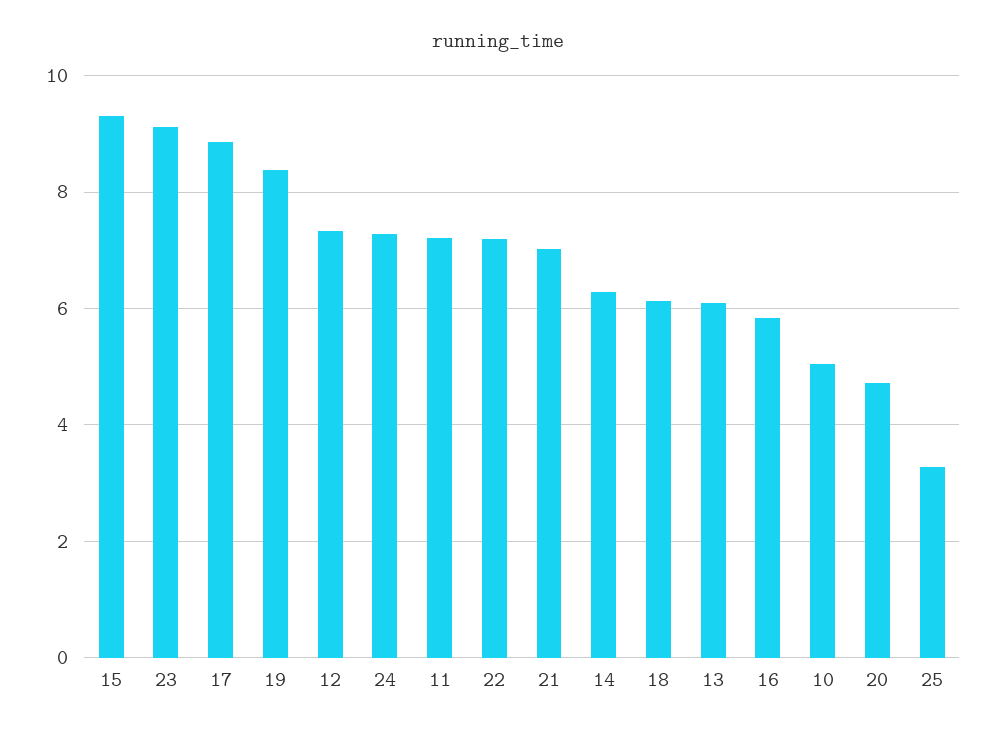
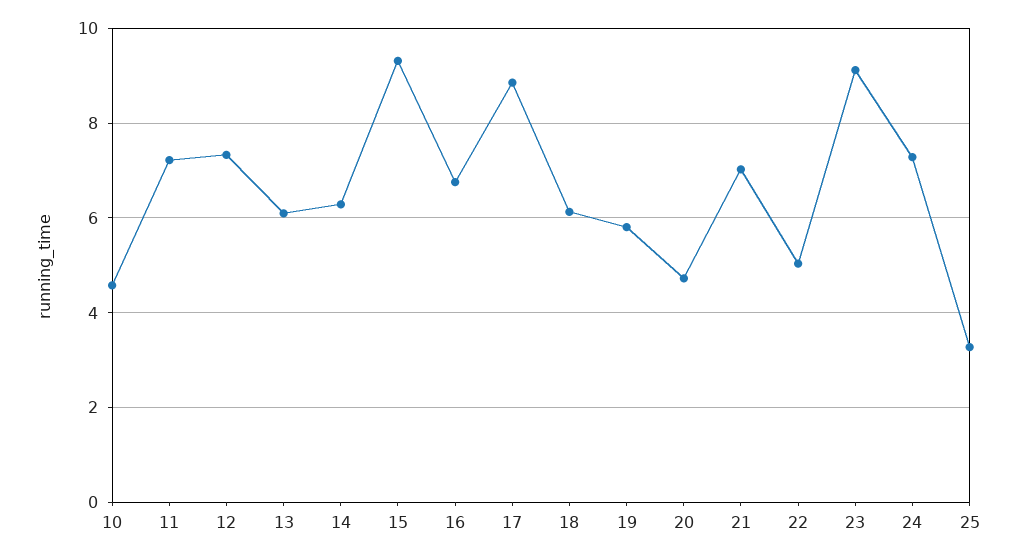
  {
    "15": 9.4,
    "23": 9.2,
    "17": 8.8,
-   "19": 8.4,
+   "19": 5.8,
    "12": 7.4,
    "24": 7.2,
    "11": 7.2,
-   "22": 7.2,
+   "22": 5,
    "21": 7,
    "14": 6.2,
    "18": 6.2,
    "13": 6,
-   "16": 5.8,
+   "16": 6.8,
-   "10": 5,
+   "10": 4.6,
    "20": 4.8,
    "25": 3.2
  }

